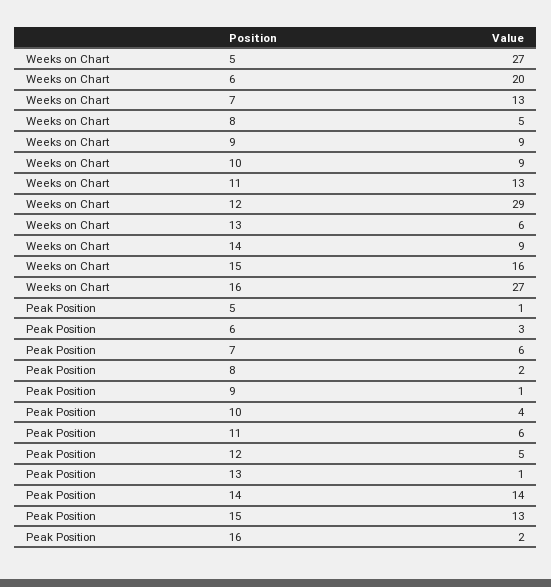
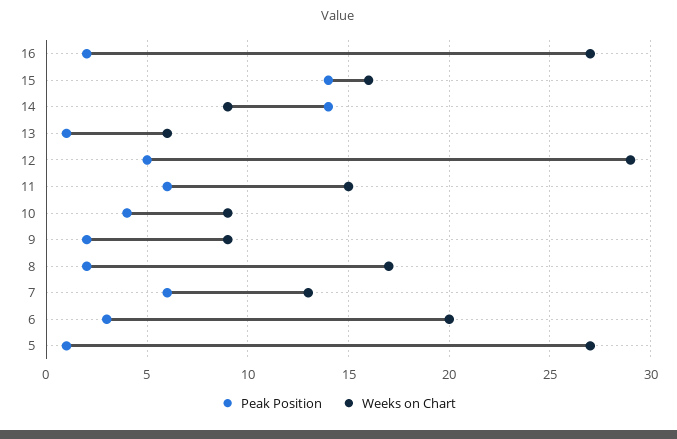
  {
    "Weeks on Chart": {
      "5": 27,
      "6": 20,
      "7": 13,
-     "8": 5,
+     "8": 17,
      "9": 9,
      "10": 9,
-     "11": 13,
+     "11": 15,
      "12": 29,
      "13": 6,
      "14": 9,
      "15": 16,
      "16": 27
    },
    "Peak Position": {
      "5": 1,
      "6": 3,
      "7": 6,
      "8": 2,
-     "9": 1,
+     "9": 2,
      "10": 4,
      "11": 6,
      "12": 5,
      "13": 1,
      "14": 14,
-     "15": 13,
+     "15": 14,
      "16": 2
    }
  }

